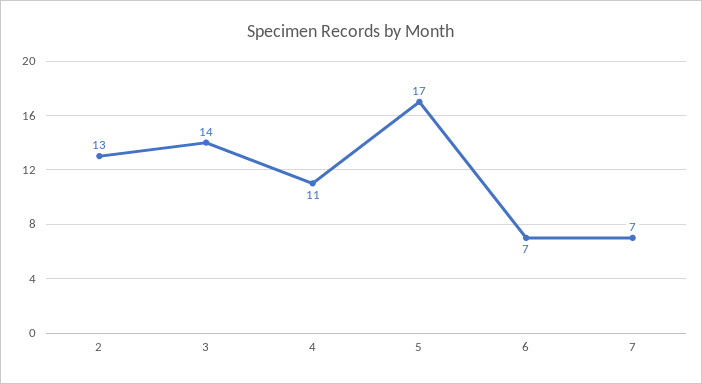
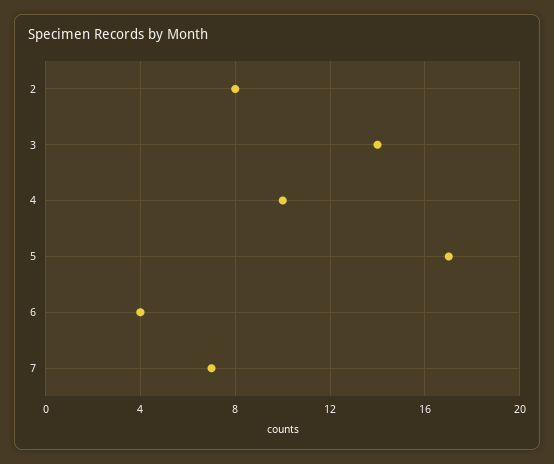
  {
-   "2": 13,
+   "2": 8,
    "3": 14,
-   "4": 11,
+   "4": 10,
    "5": 17,
-   "6": 7,
+   "6": 4,
    "7": 7
  }

